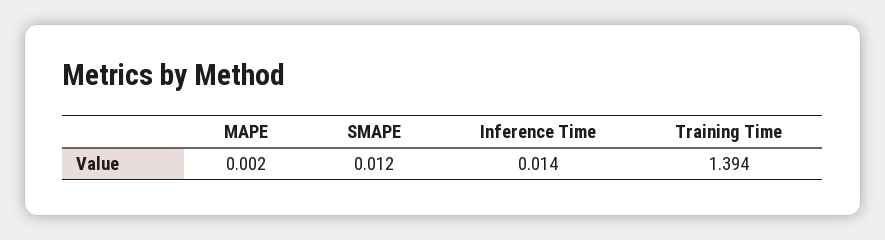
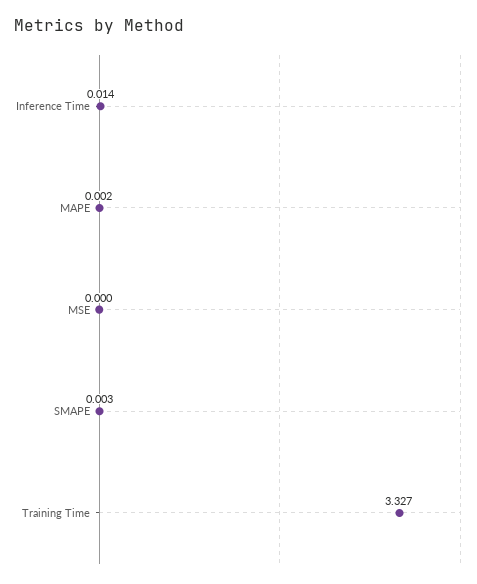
  {
    "MAPE": 0.002,
-   "SMAPE": 0.012,
+   "SMAPE": 0.003,
    "Inference Time": 0.014,
-   "Training Time": 1.394
+   "Training Time": 3.327,
+   "MSE": 0
  }

